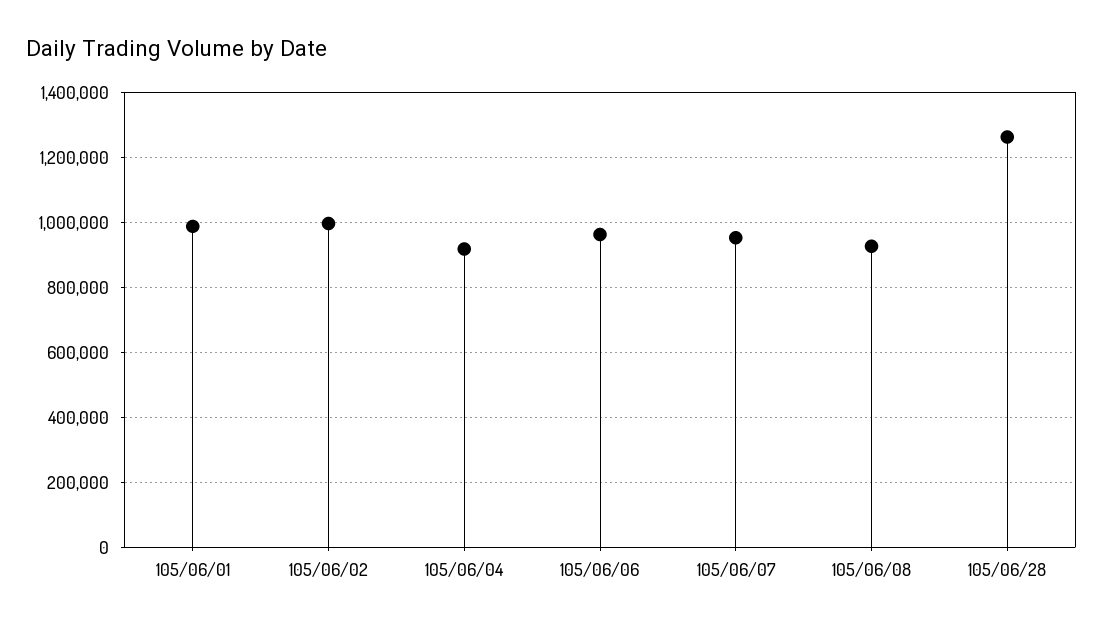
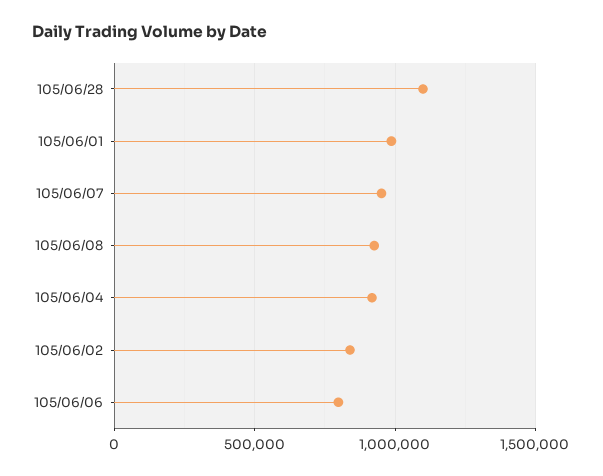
  {
    "105/06/01": 980000,
-   "105/06/02": 1000000,
+   "105/06/02": 850000,
    "105/06/04": 920000,
-   "105/06/06": 960000,
+   "105/06/06": 800000,
    "105/06/07": 960000,
    "105/06/08": 920000,
-   "105/06/28": 1260000
+   "105/06/28": 1100000
  }

